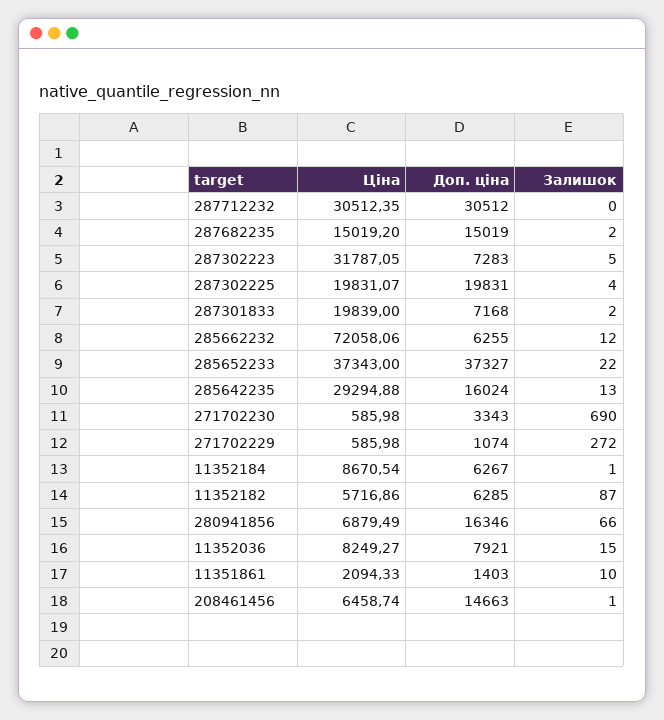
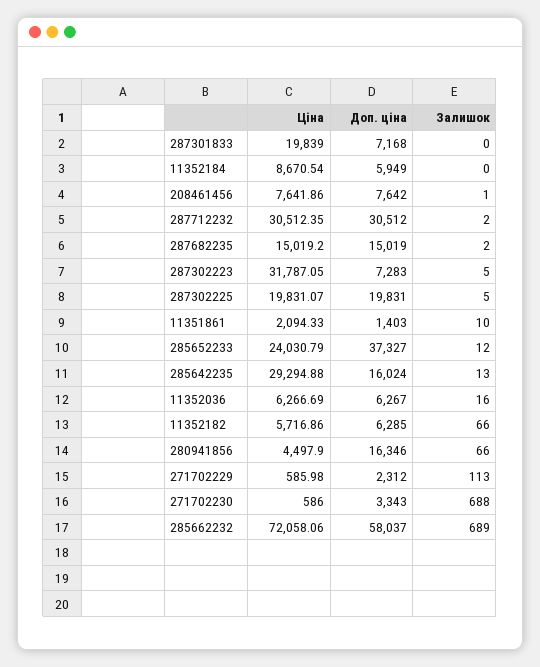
  {
    "Ціна": {
      "287712232": 30512.35,
      "287682235": 15019.2,
      "287302223": 31787.05,
      "287302225": 19831.07,
      "287301833": 19839,
      "285662232": 72058.06,
-     "285652233": 37343,
+     "285652233": 24030.79,
      "285642235": 29294.88,
-     "271702230": 585.98,
+     "271702230": 586,
      "271702229": 585.98,
      "11352184": 8670.54,
      "11352182": 5716.86,
-     "280941856": 6879.49,
+     "280941856": 4497.9,
-     "11352036": 8249.27,
+     "11352036": 6266.69,
      "11351861": 2094.33,
-     "208461456": 6458.74
+     "208461456": 7641.86
    },
    "Доп. ціна": {
      "287712232": 30512,
      "287682235": 15019,
      "287302223": 7283,
      "287302225": 19831,
      "287301833": 7168,
-     "285662232": 6255,
+     "285662232": 58037,
      "285652233": 37327,
      "285642235": 16024,
      "271702230": 3343,
-     "271702229": 1074,
+     "271702229": 2312,
-     "11352184": 6267,
+     "11352184": 5949,
      "11352182": 6285,
      "280941856": 16346,
-     "11352036": 7921,
+     "11352036": 6267,
      "11351861": 1403,
-     "208461456": 14663
+     "208461456": 7642
    },
    "Залишок": {
-     "287712232": 0,
+     "287712232": 2,
      "287682235": 2,
      "287302223": 5,
-     "287302225": 4,
+     "287302225": 5,
-     "287301833": 2,
+     "287301833": 0,
-     "285662232": 12,
+     "285662232": 689,
-     "285652233": 22,
+     "285652233": 12,
      "285642235": 13,
-     "271702230": 690,
+     "271702230": 688,
-     "271702229": 272,
+     "271702229": 113,
-     "11352184": 1,
+     "11352184": 0,
-     "11352182": 87,
+     "11352182": 66,
      "280941856": 66,
-     "11352036": 15,
+     "11352036": 16,
      "11351861": 10,
      "208461456": 1
    }
  }

